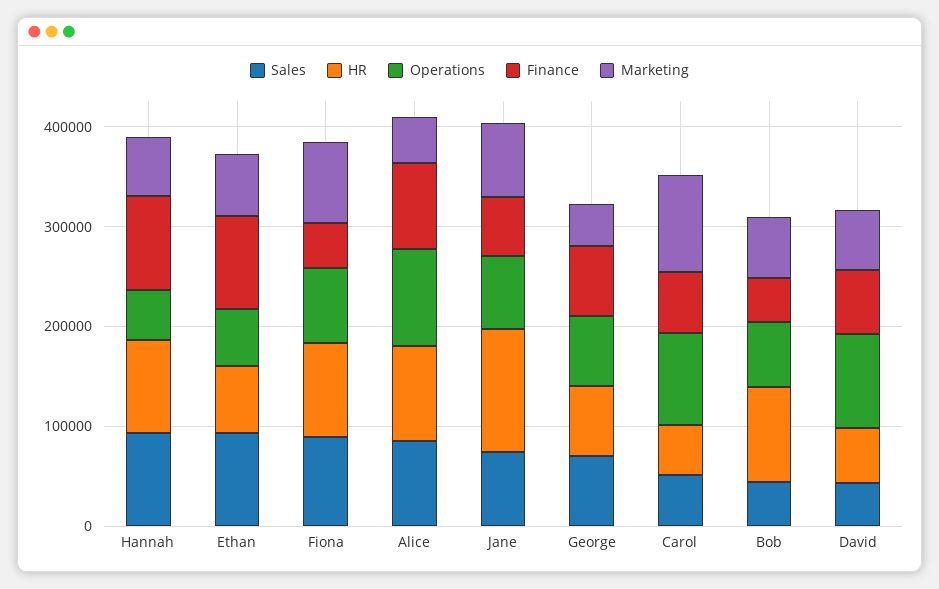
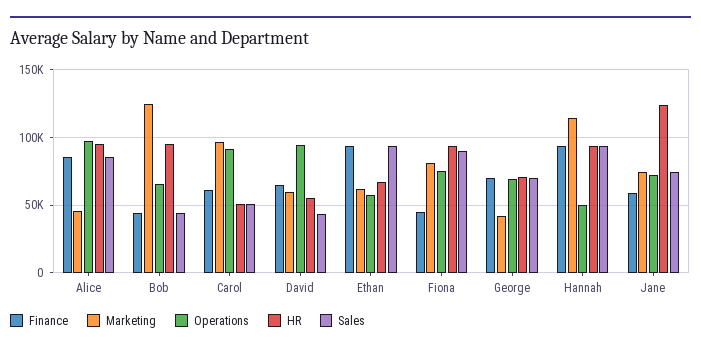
  {
    "Sales": {
      "Hannah": 95000,
      "Ethan": 95000,
      "Fiona": 90000,
      "Alice": 85000,
      "Jane": 75000,
      "George": 70000,
      "Carol": 50000,
      "Bob": 45000,
      "David": 45000
    },
    "HR": {
      "Hannah": 95000,
      "Ethan": 65000,
      "Fiona": 95000,
      "Alice": 95000,
      "Jane": 125000,
      "George": 70000,
      "Carol": 50000,
      "Bob": 95000,
      "David": 55000
    },
    "Operations": {
      "Hannah": 50000,
      "Ethan": 55000,
      "Fiona": 75000,
      "Alice": 95000,
      "Jane": 70000,
      "George": 70000,
      "Carol": 90000,
      "Bob": 65000,
      "David": 95000
    },
    "Finance": {
      "Hannah": 95000,
      "Ethan": 95000,
      "Fiona": 45000,
      "Alice": 85000,
      "Jane": 60000,
      "George": 70000,
      "Carol": 60000,
      "Bob": 45000,
      "David": 65000
    },
    "Marketing": {
-     "Hannah": 60000,
+     "Hannah": 115000,
      "Ethan": 60000,
      "Fiona": 80000,
      "Alice": 45000,
      "Jane": 75000,
      "George": 40000,
      "Carol": 95000,
-     "Bob": 60000,
+     "Bob": 125000,
      "David": 60000
    }
  }

